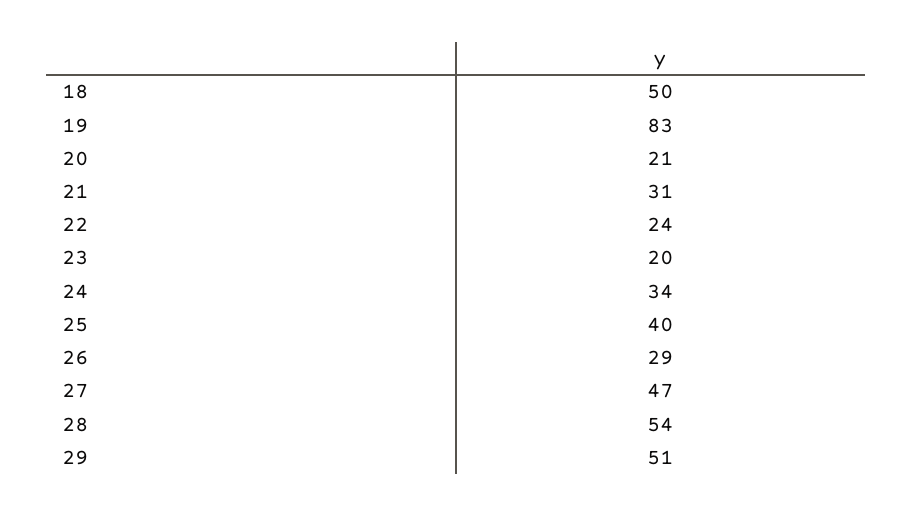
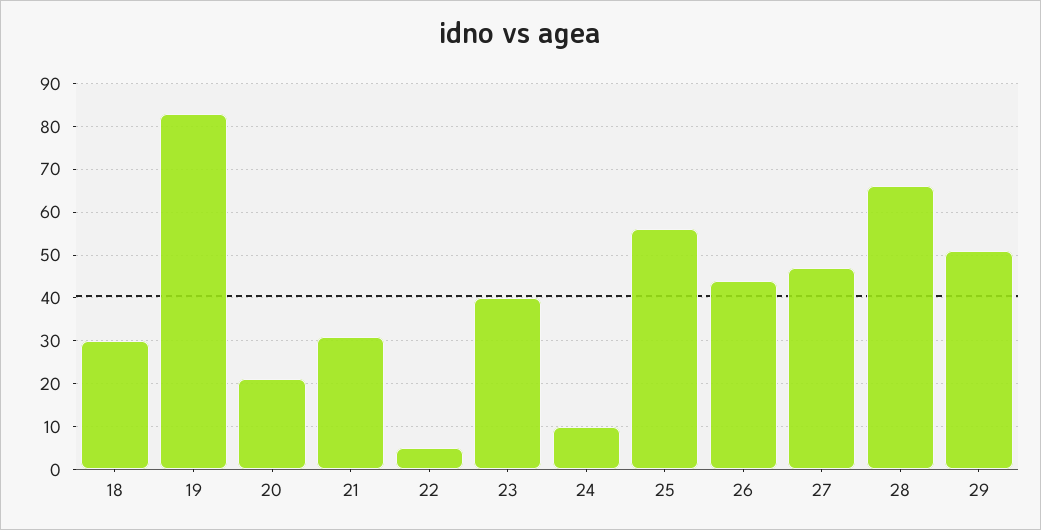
  {
-   "18": 50,
+   "18": 30,
    "19": 83,
    "20": 21,
    "21": 31,
-   "22": 24,
+   "22": 5,
-   "23": 20,
+   "23": 40,
-   "24": 34,
+   "24": 10,
-   "25": 40,
+   "25": 55,
-   "26": 29,
+   "26": 45,
    "27": 47,
-   "28": 54,
+   "28": 65,
    "29": 51
  }

